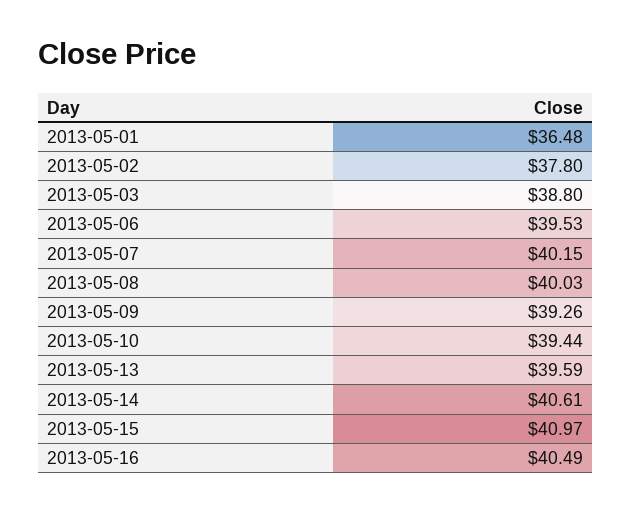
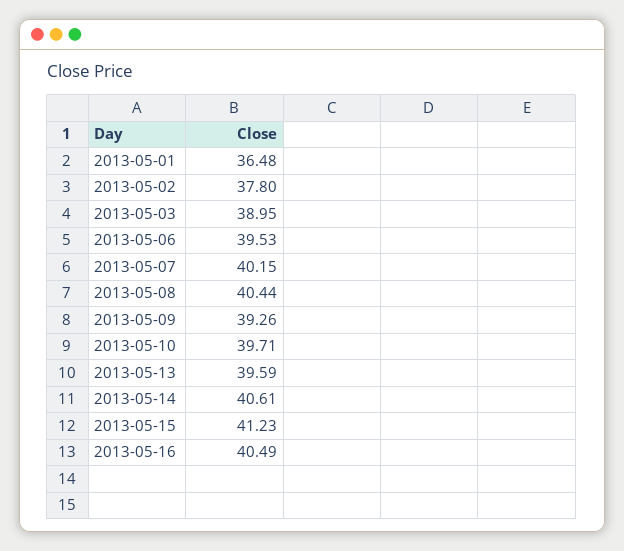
  {
    "2013-05-01": 36.48,
    "2013-05-02": 37.8,
-   "2013-05-03": 38.8,
+   "2013-05-03": 38.95,
    "2013-05-06": 39.53,
    "2013-05-07": 40.15,
-   "2013-05-08": 40.03,
+   "2013-05-08": 40.44,
    "2013-05-09": 39.26,
-   "2013-05-10": 39.44,
+   "2013-05-10": 39.71,
    "2013-05-13": 39.59,
    "2013-05-14": 40.61,
-   "2013-05-15": 40.97,
+   "2013-05-15": 41.23,
    "2013-05-16": 40.49
  }

